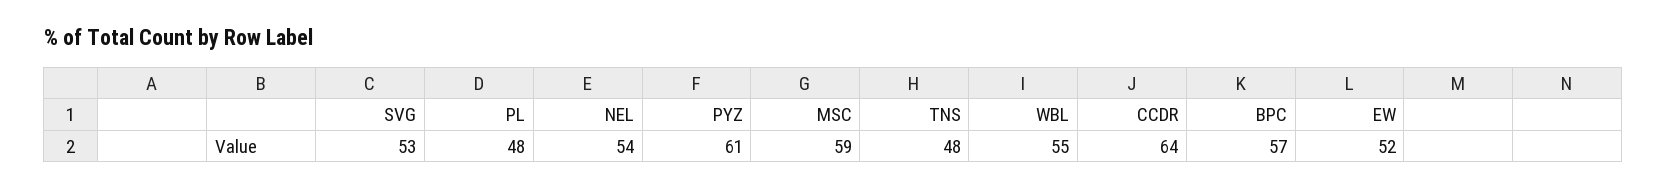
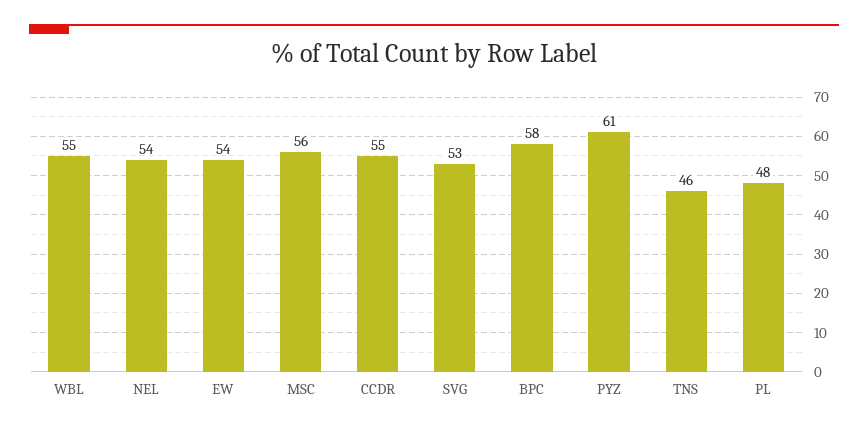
  {
    "SVG": 53,
    "PL": 48,
    "NEL": 54,
    "PYZ": 61,
-   "MSC": 59,
+   "MSC": 56,
-   "TNS": 48,
+   "TNS": 46,
    "WBL": 55,
-   "CCDR": 64,
+   "CCDR": 55,
-   "BPC": 57,
+   "BPC": 58,
-   "EW": 52
+   "EW": 54
  }

